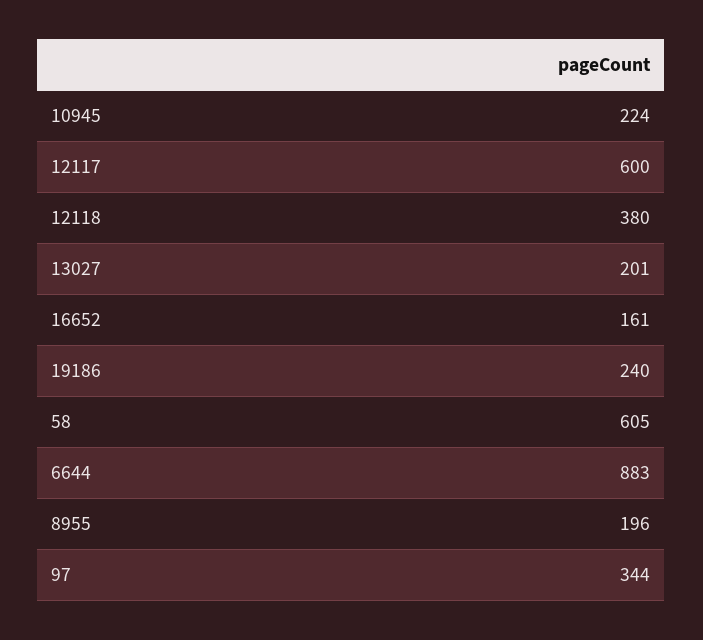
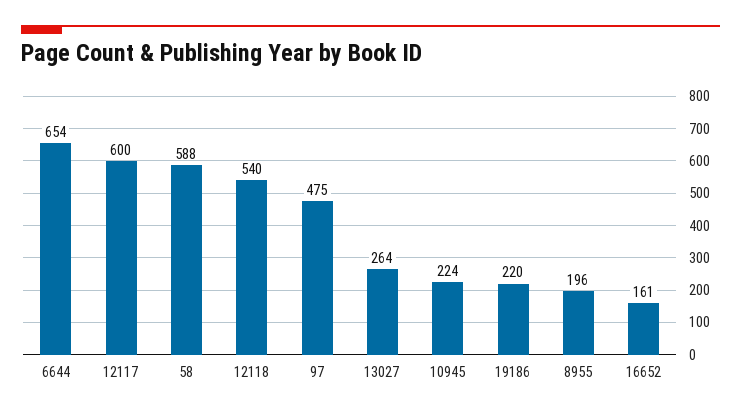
  {
    "10945": 224,
    "12117": 600,
-   "12118": 380,
+   "12118": 540,
-   "13027": 201,
+   "13027": 264,
    "16652": 161,
-   "19186": 240,
+   "19186": 220,
-   "58": 605,
+   "58": 588,
-   "6644": 883,
+   "6644": 654,
    "8955": 196,
-   "97": 344
+   "97": 475
  }

